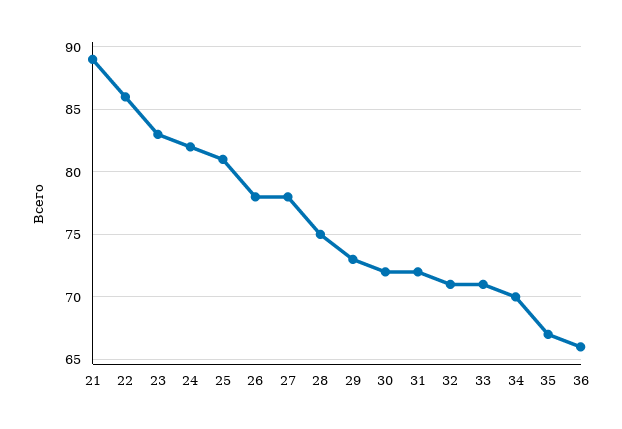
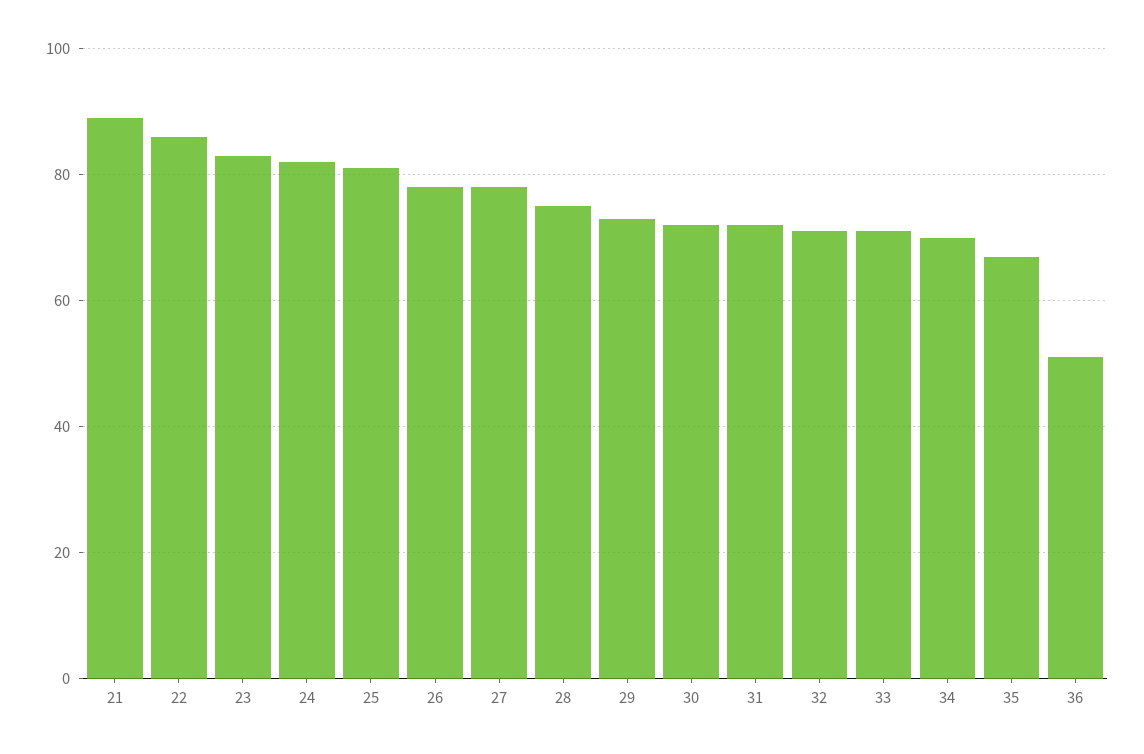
  {
    "21": 89,
    "22": 86,
    "23": 83,
    "24": 82,
    "25": 81,
    "26": 78,
    "27": 78,
    "28": 75,
    "29": 73,
    "30": 72,
    "31": 72,
    "32": 71,
    "33": 71,
    "34": 70,
    "35": 67,
-   "36": 66
+   "36": 50
  }

